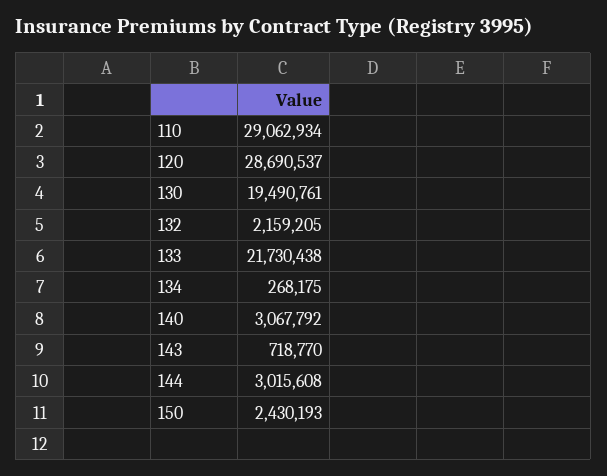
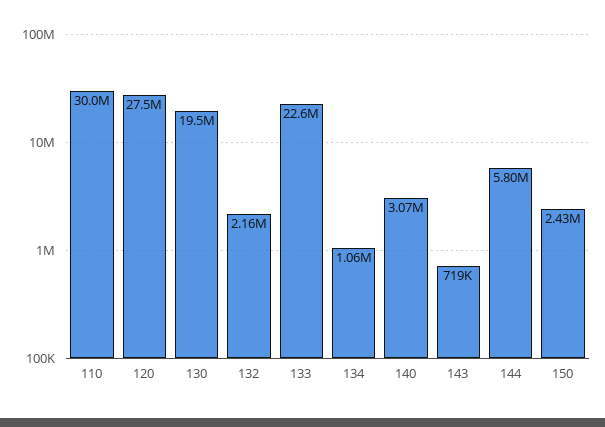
  {
-   "110": 29062934,
+   "110": 30000000,
-   "120": 28690537,
+   "120": 27500000,
    "130": 19490761,
    "132": 2159205,
-   "133": 21730438,
+   "133": 22600000,
-   "134": 268175,
+   "134": 1060000,
    "140": 3067792,
    "143": 718770,
-   "144": 3015608,
+   "144": 5800000,
    "150": 2430193
  }

